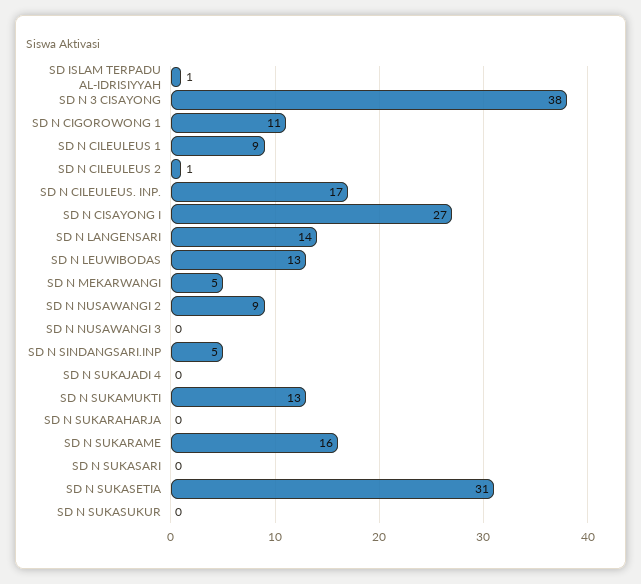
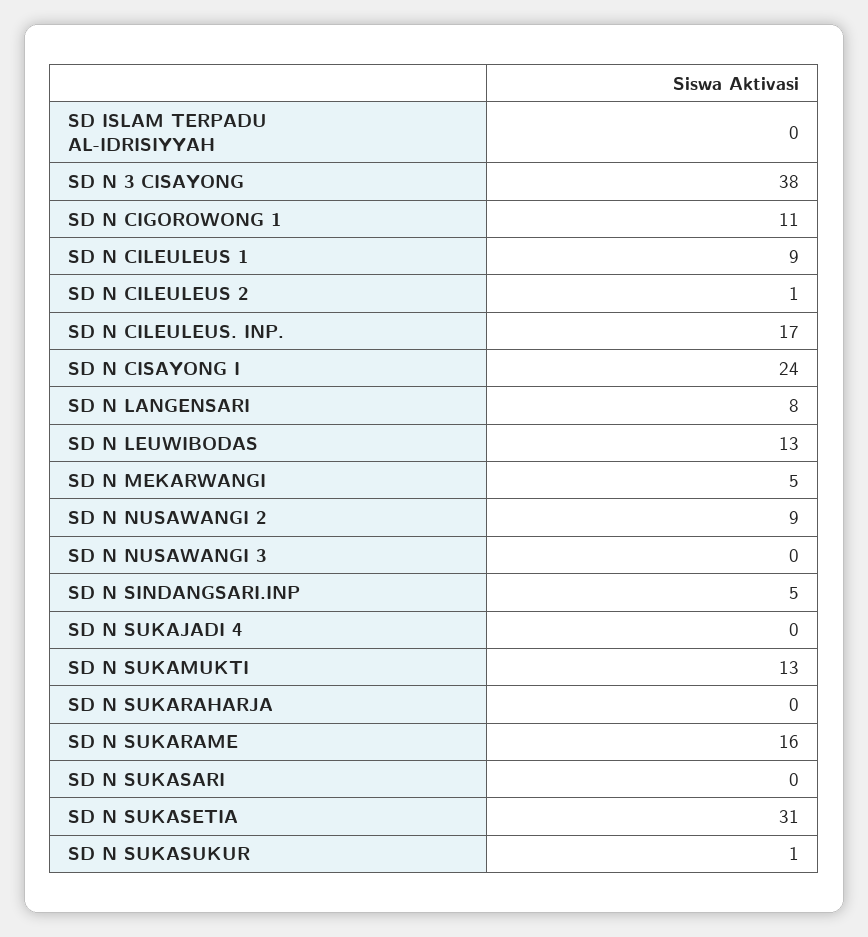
  {
-   "SD ISLAM TERPADU AL-IDRISIYYAH": 1,
+   "SD ISLAM TERPADU AL-IDRISIYYAH": 0,
    "SD N 3 CISAYONG": 38,
    "SD N CIGOROWONG 1": 11,
    "SD N CILEULEUS 1": 9,
    "SD N CILEULEUS 2": 1,
    "SD N CILEULEUS. INP.": 17,
-   "SD N CISAYONG I": 27,
+   "SD N CISAYONG I": 24,
-   "SD N LANGENSARI": 14,
+   "SD N LANGENSARI": 8,
    "SD N LEUWIBODAS": 13,
    "SD N MEKARWANGI": 5,
    "SD N NUSAWANGI 2": 9,
    "SD N NUSAWANGI 3": 0,
    "SD N SINDANGSARI.INP": 5,
    "SD N SUKAJADI 4": 0,
    "SD N SUKAMUKTI": 13,
    "SD N SUKARAHARJA": 0,
    "SD N SUKARAME": 16,
    "SD N SUKASARI": 0,
    "SD N SUKASETIA": 31,
-   "SD N SUKASUKUR": 0
+   "SD N SUKASUKUR": 1
  }

